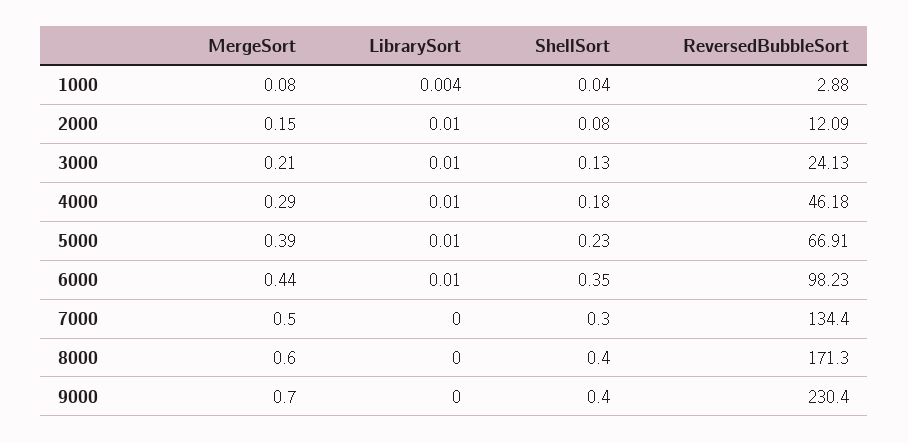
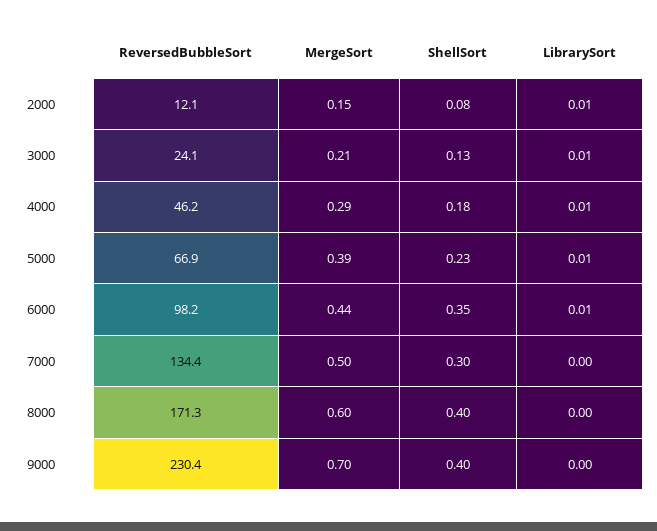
  {
    "MergeSort": {
-     "1000": 0.08,
      "2000": 0.15,
      "3000": 0.21,
      "4000": 0.29,
      "5000": 0.39,
      "6000": 0.44,
      "7000": 0.5,
      "8000": 0.6,
      "9000": 0.7
    },
    "LibrarySort": {
-     "1000": 0.004,
      "2000": 0.01,
      "3000": 0.01,
      "4000": 0.01,
      "5000": 0.01,
      "6000": 0.01,
      "7000": 0,
      "8000": 0,
      "9000": 0
    },
    "ShellSort": {
-     "1000": 0.04,
      "2000": 0.08,
      "3000": 0.13,
      "4000": 0.18,
      "5000": 0.23,
      "6000": 0.35,
      "7000": 0.3,
      "8000": 0.4,
      "9000": 0.4
    },
    "ReversedBubbleSort": {
-     "1000": 2.88,
      "2000": 12.09,
      "3000": 24.13,
      "4000": 46.18,
      "5000": 66.91,
      "6000": 98.23,
      "7000": 134.4,
      "8000": 171.3,
      "9000": 230.4
    }
  }

